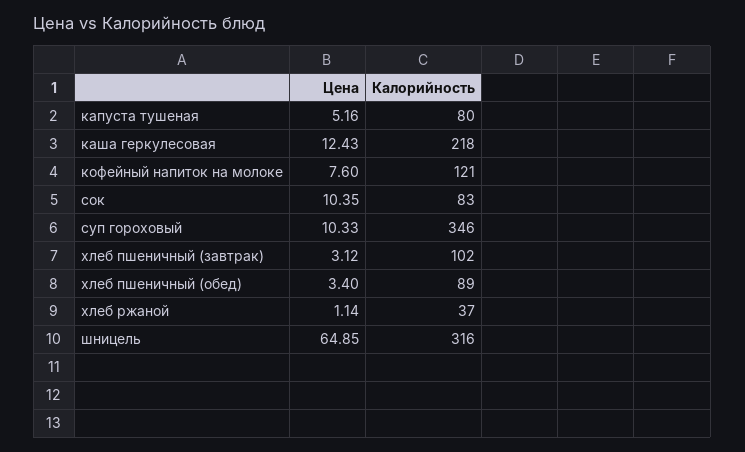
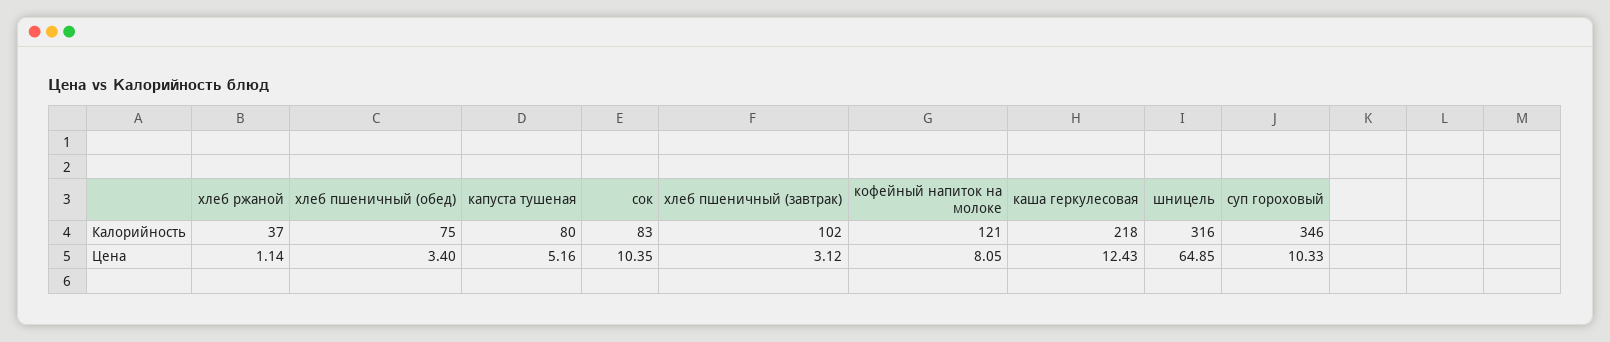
  {
    "Цена": {
      "капуста тушеная": 5.16,
      "каша геркулесовая": 12.43,
-     "кофейный напиток на молоке": 7.6,
+     "кофейный напиток на молоке": 8.05,
      "сок": 10.35,
      "суп гороховый": 10.33,
      "хлеб пшеничный (завтрак)": 3.12,
      "хлеб пшеничный (обед)": 3.4,
      "хлеб ржаной": 1.14,
      "шницель": 64.85
    },
    "Калорийность": {
      "капуста тушеная": 80,
      "каша геркулесовая": 218,
      "кофейный напиток на молоке": 121,
      "сок": 83,
      "суп гороховый": 346,
      "хлеб пшеничный (завтрак)": 102,
-     "хлеб пшеничный (обед)": 89,
+     "хлеб пшеничный (обед)": 75,
      "хлеб ржаной": 37,
      "шницель": 316
    }
  }

